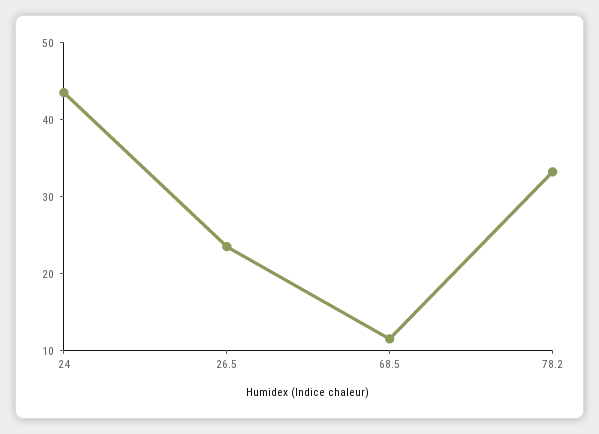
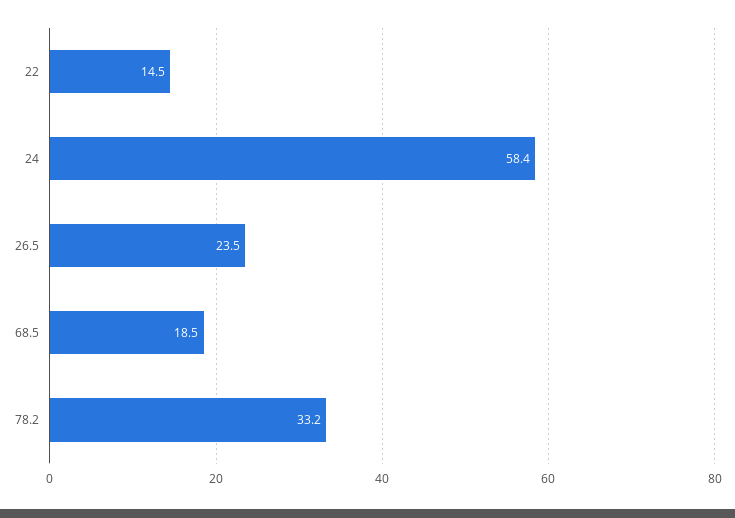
  {
-   "24": 44,
+   "24": 58.4,
    "26.5": 23.5,
-   "68.5": 12,
+   "68.5": 18.5,
-   "78.2": 33.2
+   "78.2": 33.2,
+   "22": 14.5
  }

